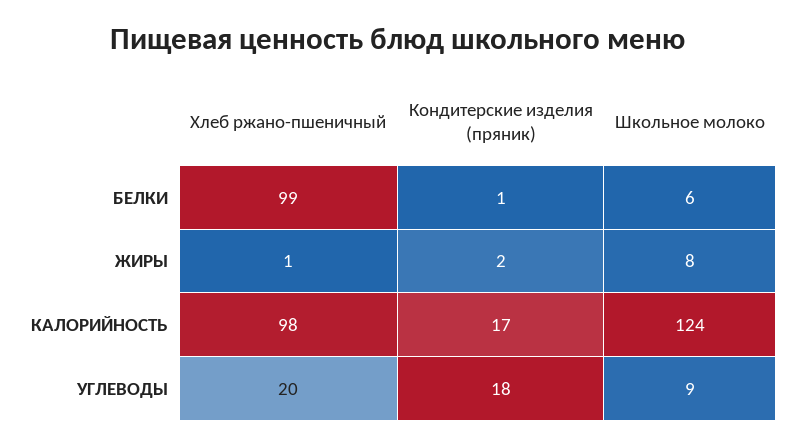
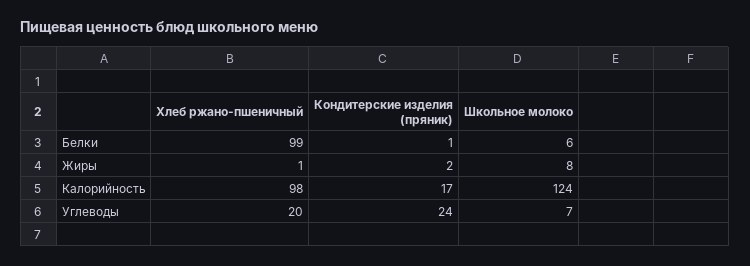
  {
    "Хлеб ржано-пшеничный": {
      "БЕЛКИ": 99,
      "ЖИРЫ": 1,
      "КАЛОРИЙНОСТЬ": 98,
      "УГЛЕВОДЫ": 20
    },
    "Кондитерские изделия (пряник)": {
      "БЕЛКИ": 1,
      "ЖИРЫ": 2,
      "КАЛОРИЙНОСТЬ": 17,
-     "УГЛЕВОДЫ": 18
+     "УГЛЕВОДЫ": 24
    },
    "Школьное молоко": {
      "БЕЛКИ": 6,
      "ЖИРЫ": 8,
      "КАЛОРИЙНОСТЬ": 124,
-     "УГЛЕВОДЫ": 9
+     "УГЛЕВОДЫ": 7
    }
  }

